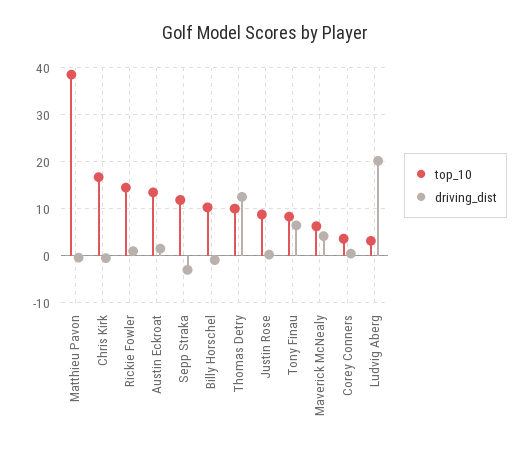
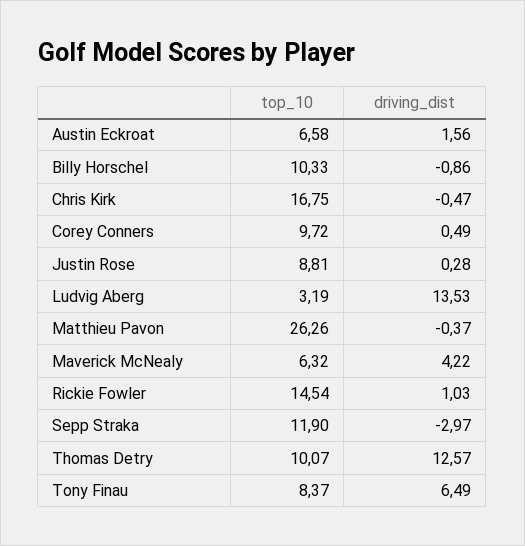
  {
    "top_10": {
-     "Matthieu Pavon": 38,
+     "Matthieu Pavon": 26.26,
      "Chris Kirk": 16.75,
      "Rickie Fowler": 14.54,
-     "Austin Eckroat": 14,
+     "Austin Eckroat": 6.58,
      "Sepp Straka": 11.9,
      "Billy Horschel": 10.33,
      "Thomas Detry": 10.07,
      "Justin Rose": 8.81,
      "Tony Finau": 8.37,
      "Maverick McNealy": 6.32,
-     "Corey Conners": 4,
+     "Corey Conners": 9.72,
      "Ludvig Aberg": 3.19
    },
    "driving_dist": {
      "Matthieu Pavon": -0.37,
      "Chris Kirk": -0.47,
      "Rickie Fowler": 1.03,
      "Austin Eckroat": 1.56,
      "Sepp Straka": -2.97,
      "Billy Horschel": -0.86,
      "Thomas Detry": 12.57,
      "Justin Rose": 0.28,
      "Tony Finau": 6.49,
      "Maverick McNealy": 4.22,
      "Corey Conners": 0.49,
-     "Ludvig Aberg": 20
+     "Ludvig Aberg": 13.53
    }
  }

